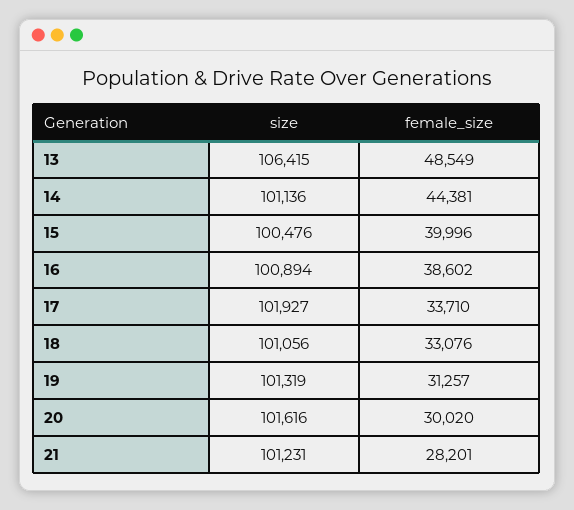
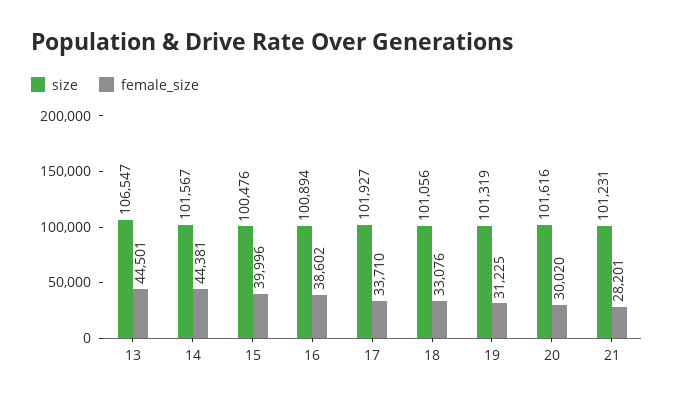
  {
    "size": {
-     "13": 106415,
+     "13": 106547,
-     "14": 101136,
+     "14": 101567,
      "15": 100476,
      "16": 100894,
      "17": 101927,
      "18": 101056,
      "19": 101319,
      "20": 101616,
      "21": 101231
    },
    "female_size": {
-     "13": 48549,
+     "13": 44501,
      "14": 44381,
      "15": 39996,
      "16": 38602,
      "17": 33710,
      "18": 33076,
-     "19": 31257,
+     "19": 31225,
      "20": 30020,
      "21": 28201
    }
  }

